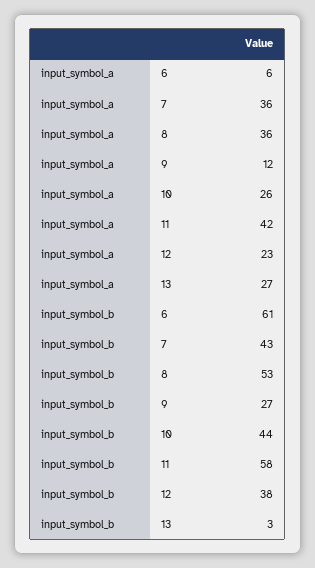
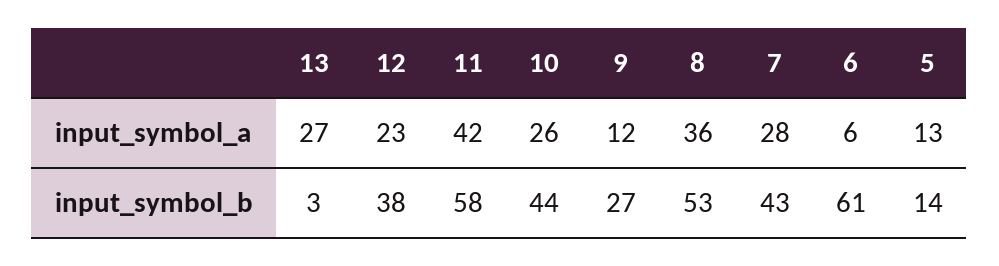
  {
    "input_symbol_a": {
      "6": 6,
-     "7": 36,
+     "7": 28,
      "8": 36,
      "9": 12,
      "10": 26,
      "11": 42,
      "12": 23,
-     "13": 27
+     "13": 27,
+     "5": 13
    },
    "input_symbol_b": {
      "6": 61,
      "7": 43,
      "8": 53,
      "9": 27,
      "10": 44,
      "11": 58,
      "12": 38,
-     "13": 3
+     "13": 3,
+     "5": 14
    }
  }

